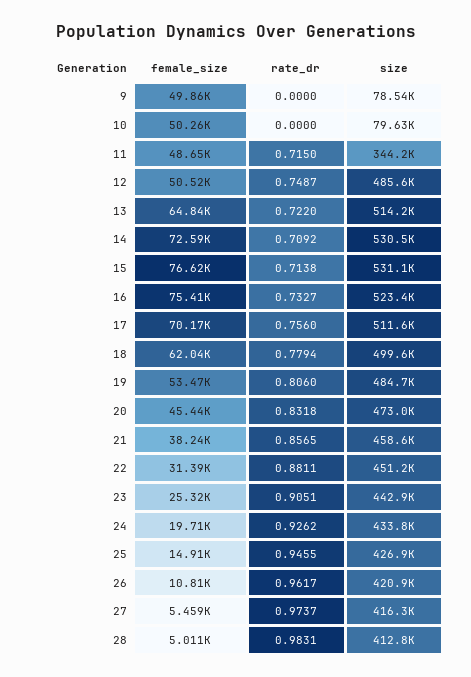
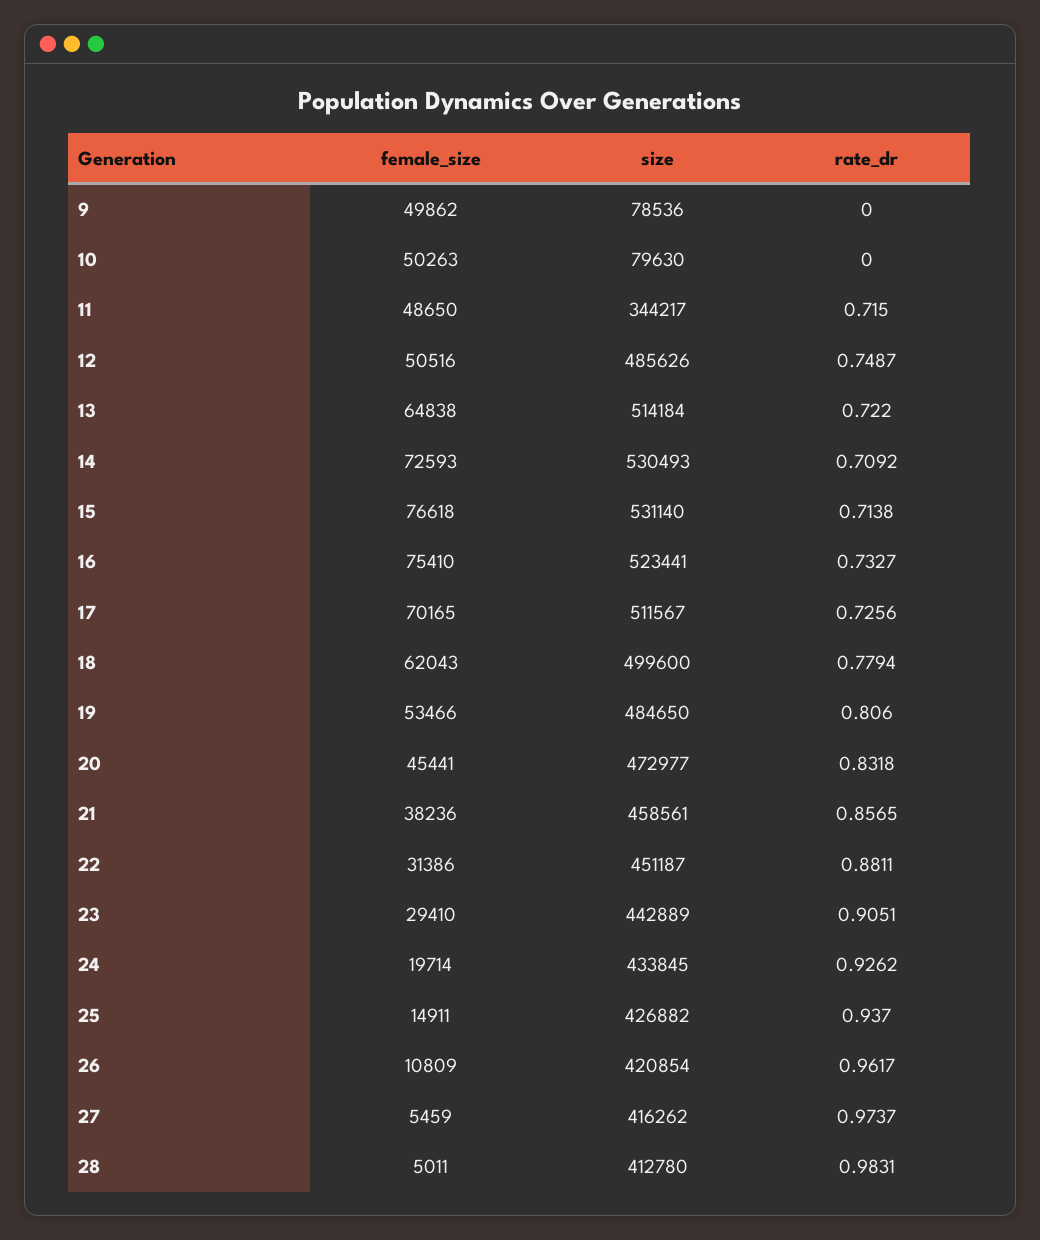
  {
    "female_size": {
      "9": 49862,
      "10": 50263,
      "11": 48650,
      "12": 50516,
      "13": 64838,
      "14": 72593,
      "15": 76618,
      "16": 75410,
      "17": 70165,
      "18": 62043,
      "19": 53466,
      "20": 45441,
      "21": 38236,
      "22": 31386,
-     "23": 25320,
+     "23": 29410,
      "24": 19714,
      "25": 14911,
      "26": 10809,
      "27": 5459,
      "28": 5011
    },
    "rate_dr": {
      "9": 0,
      "10": 0,
      "11": 0.715,
      "12": 0.7487,
      "13": 0.722,
      "14": 0.7092,
      "15": 0.7138,
      "16": 0.7327,
-     "17": 0.756,
+     "17": 0.7256,
      "18": 0.7794,
      "19": 0.806,
      "20": 0.8318,
      "21": 0.8565,
      "22": 0.8811,
      "23": 0.9051,
      "24": 0.9262,
-     "25": 0.9455,
+     "25": 0.937,
      "26": 0.9617,
      "27": 0.9737,
      "28": 0.9831
    },
    "size": {
      "9": 78536,
      "10": 79630,
      "11": 344217,
      "12": 485626,
      "13": 514184,
      "14": 530493,
      "15": 531140,
      "16": 523441,
      "17": 511567,
      "18": 499600,
      "19": 484650,
      "20": 472977,
      "21": 458561,
      "22": 451187,
      "23": 442889,
      "24": 433845,
      "25": 426882,
      "26": 420854,
      "27": 416262,
      "28": 412780
    }
  }

